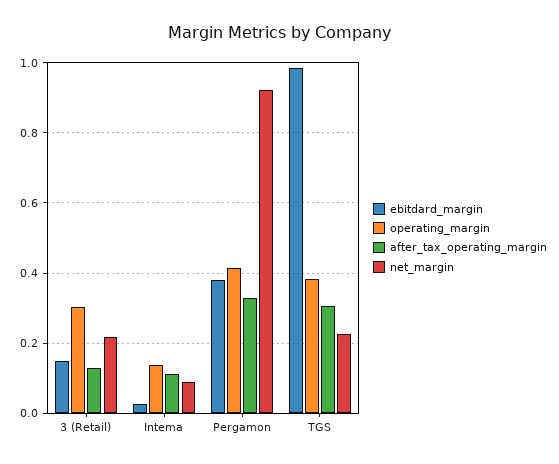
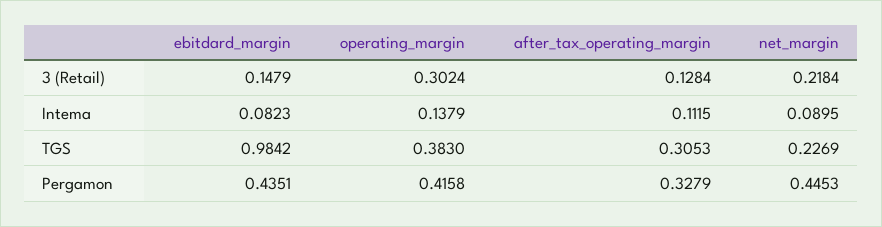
  {
    "ebitdard_margin": {
      "3 (Retail)": 0.1479,
-     "Intema": 0.02,
+     "Intema": 0.0823,
-     "Pergamon": 0.38,
+     "Pergamon": 0.4351,
      "TGS": 0.9842
    },
    "operating_margin": {
      "3 (Retail)": 0.3024,
      "Intema": 0.1379,
      "Pergamon": 0.4158,
      "TGS": 0.383
    },
    "after_tax_operating_margin": {
      "3 (Retail)": 0.1284,
      "Intema": 0.1115,
      "Pergamon": 0.3279,
      "TGS": 0.3053
    },
    "net_margin": {
      "3 (Retail)": 0.2184,
      "Intema": 0.0895,
-     "Pergamon": 0.92,
+     "Pergamon": 0.4453,
      "TGS": 0.2269
    }
  }

